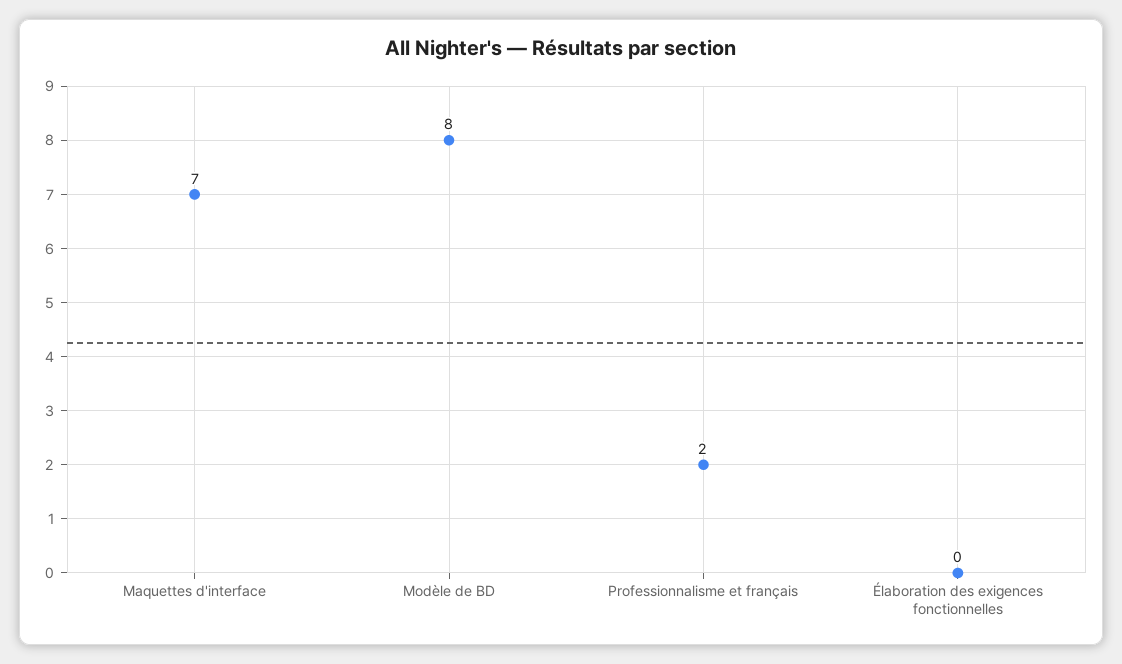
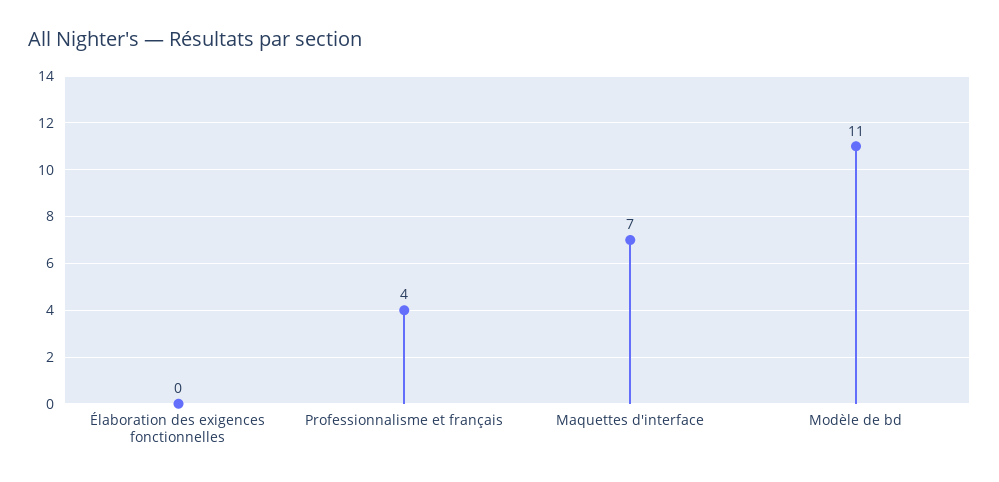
  {
    "Maquettes d'interface": 7,
-   "Modèle de BD": 8,
+   "Modèle de BD": 11,
-   "Professionnalisme et français": 2,
+   "Professionnalisme et français": 4,
    "Élaboration des exigences fonctionnelles": 0
  }

